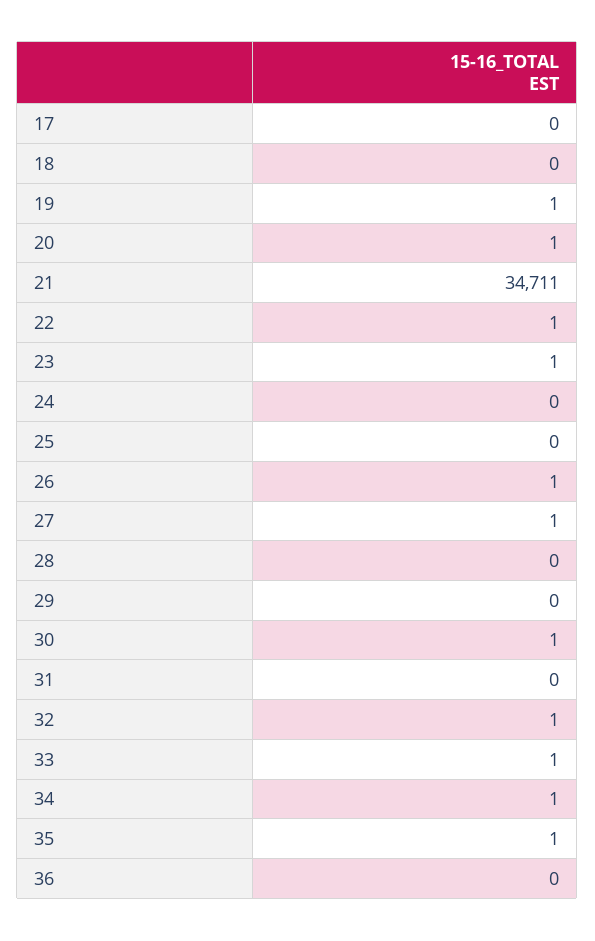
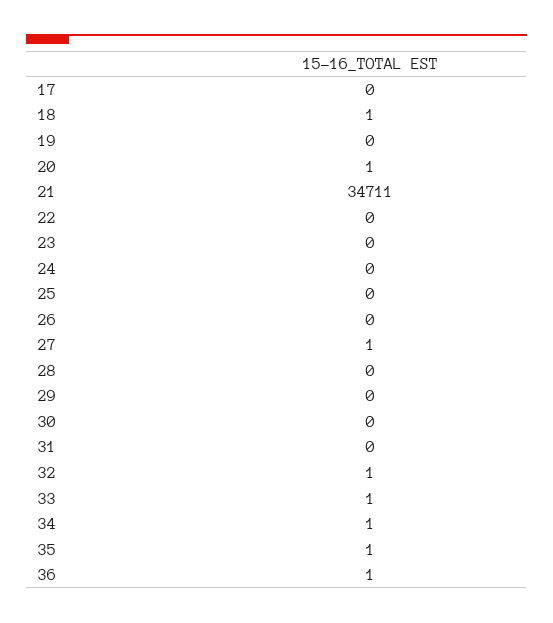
  {
    "17": 0,
-   "18": 0,
+   "18": 1,
-   "19": 1,
+   "19": 0,
    "20": 1,
    "21": 34711,
-   "22": 1,
+   "22": 0,
-   "23": 1,
+   "23": 0,
    "24": 0,
    "25": 0,
-   "26": 1,
+   "26": 0,
    "27": 1,
    "28": 0,
    "29": 0,
-   "30": 1,
+   "30": 0,
    "31": 0,
    "32": 1,
    "33": 1,
    "34": 1,
    "35": 1,
-   "36": 0
+   "36": 1
  }

